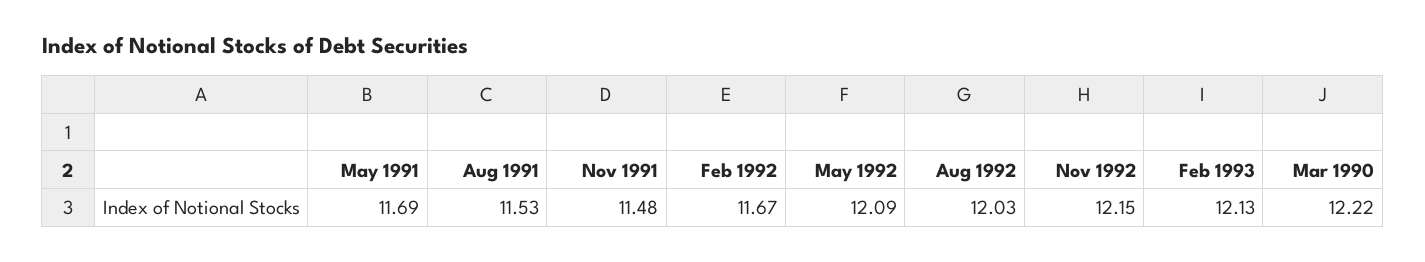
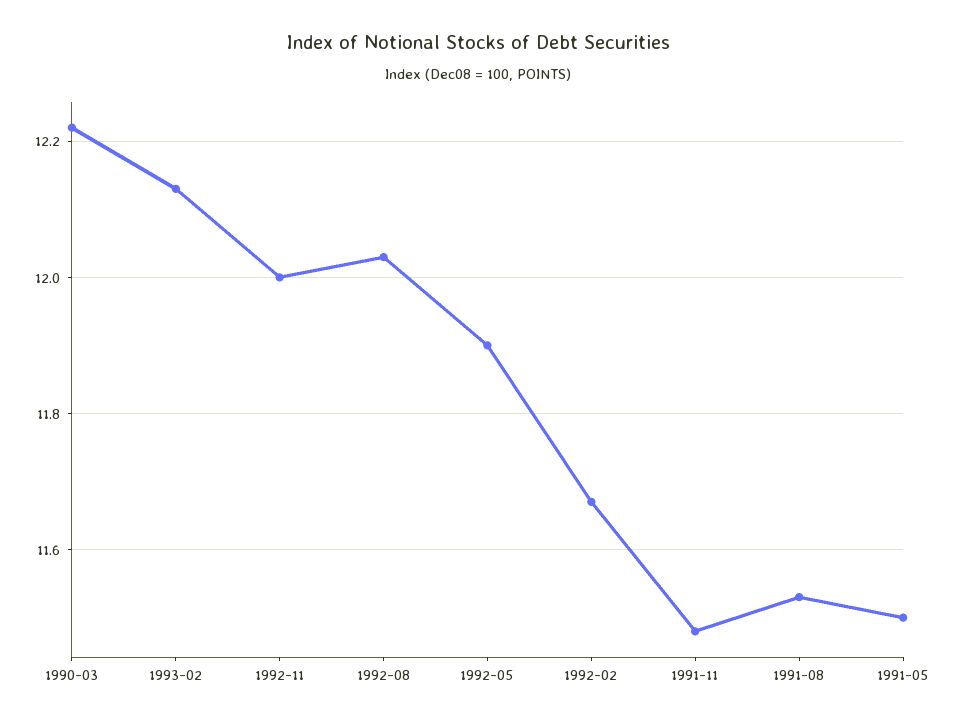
  {
-   "May 1991": 11.69,
+   "May 1991": 11.5,
    "Aug 1991": 11.53,
    "Nov 1991": 11.48,
    "Feb 1992": 11.67,
-   "May 1992": 12.09,
+   "May 1992": 11.9,
    "Aug 1992": 12.03,
-   "Nov 1992": 12.15,
+   "Nov 1992": 12,
    "Feb 1993": 12.13,
    "Mar 1990": 12.22
  }

